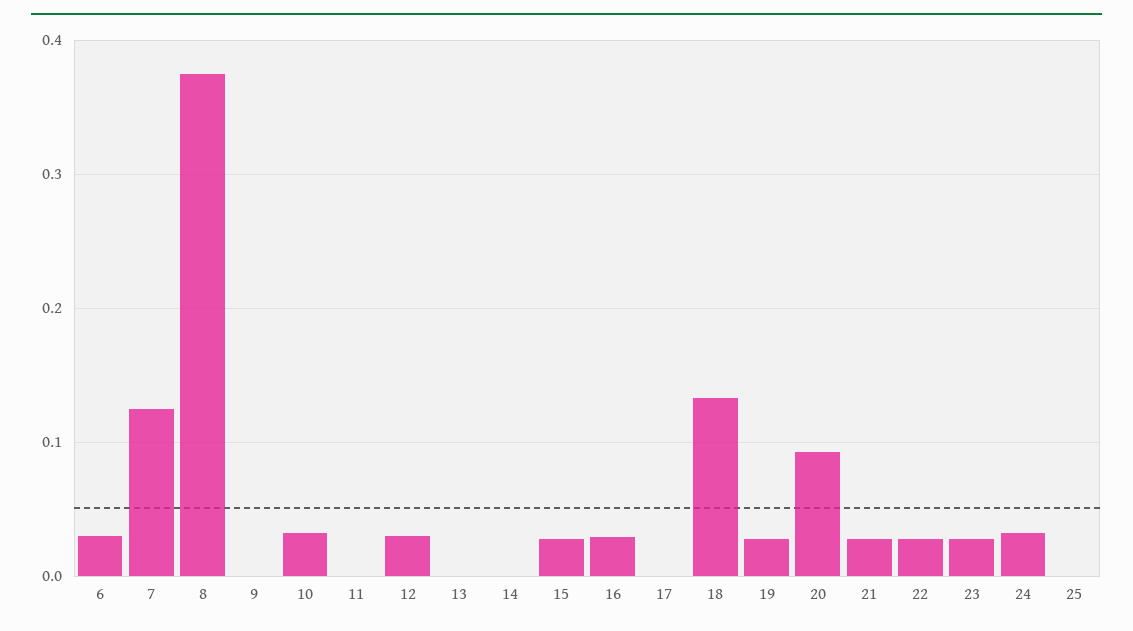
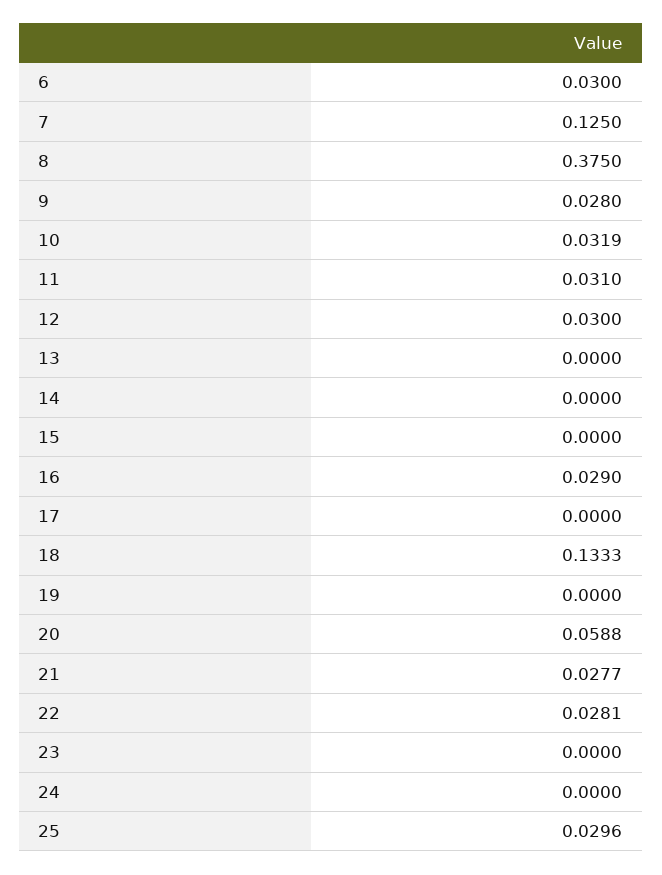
  {
    "6": 0.03,
    "7": 0.125,
    "8": 0.375,
-   "9": 0,
+   "9": 0.028,
    "10": 0.0319,
-   "11": 0,
+   "11": 0.031,
    "12": 0.03,
    "13": 0,
    "14": 0,
-   "15": 0.03,
+   "15": 0,
    "16": 0.029,
    "17": 0,
    "18": 0.1333,
-   "19": 0.03,
+   "19": 0,
-   "20": 0.09,
+   "20": 0.0588,
    "21": 0.0277,
    "22": 0.0281,
-   "23": 0.03,
+   "23": 0,
-   "24": 0.03,
+   "24": 0,
-   "25": 0
+   "25": 0.0296
  }

